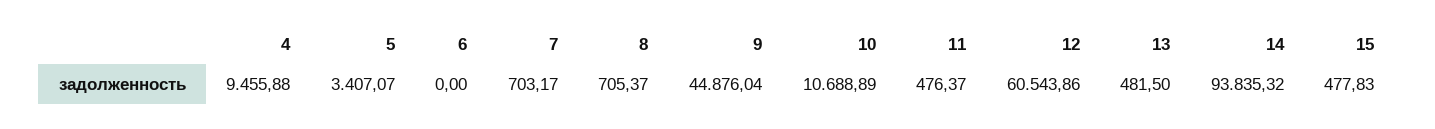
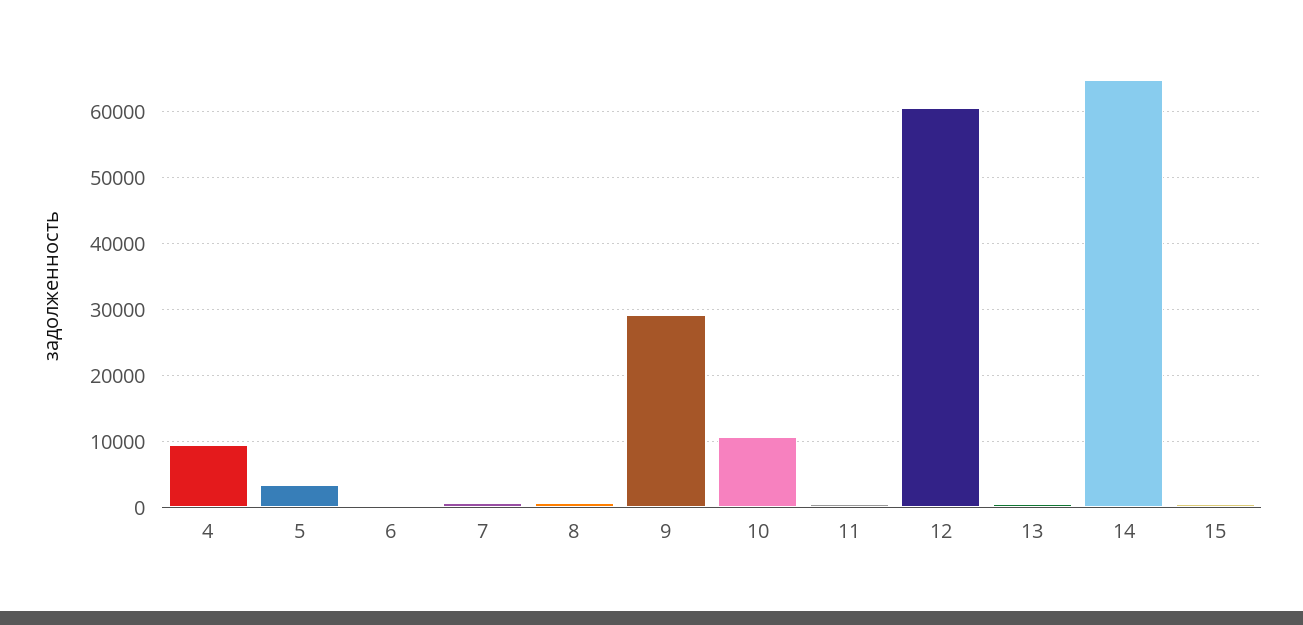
  {
    "4": 9455.88,
    "5": 3407.07,
    "6": 0,
    "7": 703.17,
    "8": 705.37,
-   "9": 44876.04,
+   "9": 29000,
    "10": 10688.89,
    "11": 476.37,
    "12": 60543.86,
    "13": 481.5,
-   "14": 93835.32,
+   "14": 65000,
    "15": 477.83
  }

